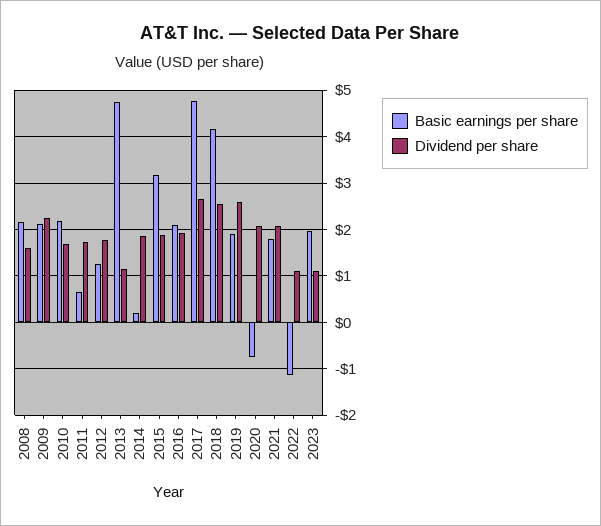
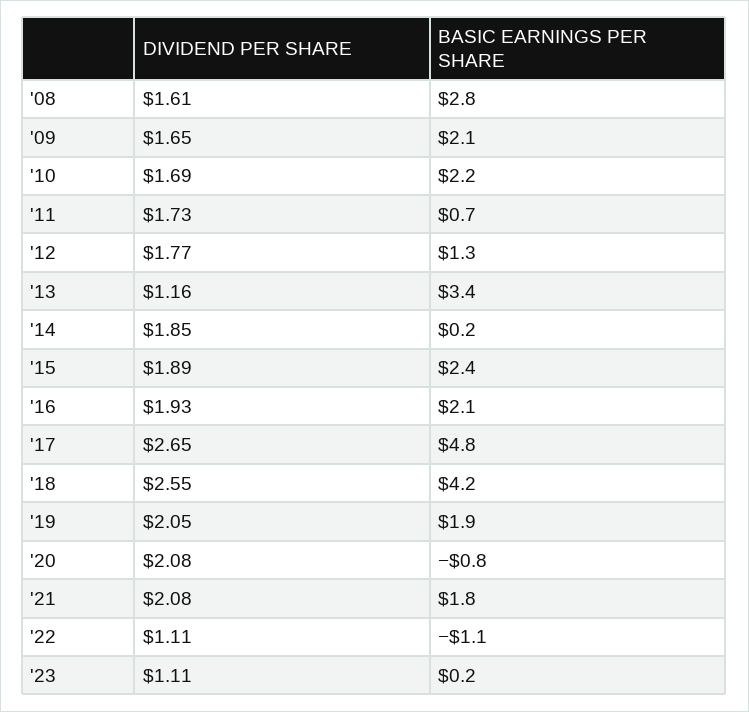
  {
    "Basic earnings per share": {
-     "2008": 2.2,
+     "2008": 2.8,
      "2009": 2.1,
      "2010": 2.2,
      "2011": 0.7,
      "2012": 1.3,
-     "2013": 4.8,
+     "2013": 3.4,
      "2014": 0.2,
-     "2015": 3.2,
+     "2015": 2.4,
      "2016": 2.1,
      "2017": 4.8,
      "2018": 4.2,
      "2019": 1.9,
      "2020": -0.8,
      "2021": 1.8,
      "2022": -1.1,
-     "2023": 2
+     "2023": 0.2
    },
    "Dividend per share": {
      "2008": 1.61,
-     "2009": 2.2,
+     "2009": 1.65,
      "2010": 1.69,
      "2011": 1.73,
      "2012": 1.77,
      "2013": 1.16,
      "2014": 1.85,
      "2015": 1.89,
      "2016": 1.93,
      "2017": 2.65,
      "2018": 2.55,
-     "2019": 2.6,
+     "2019": 2.05,
      "2020": 2.08,
      "2021": 2.08,
      "2022": 1.11,
      "2023": 1.11
    }
  }

